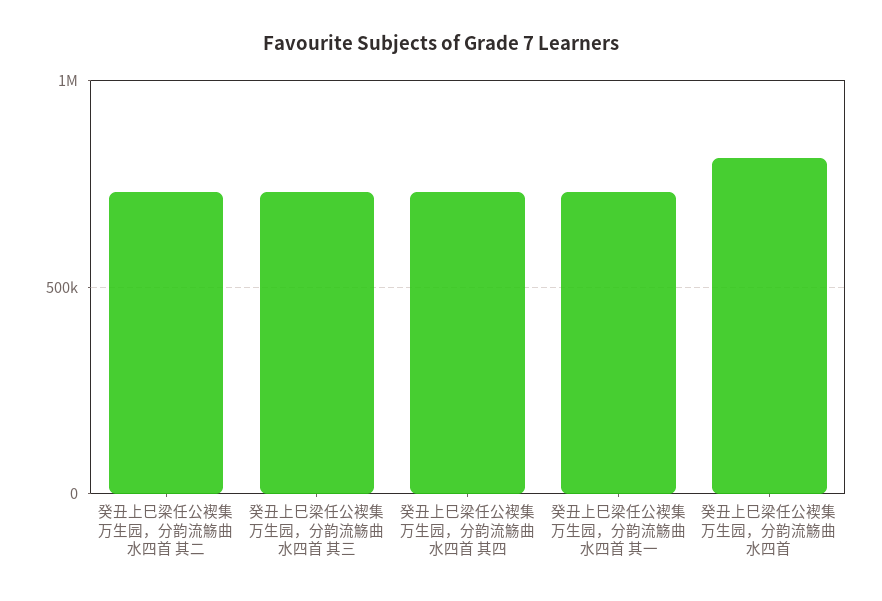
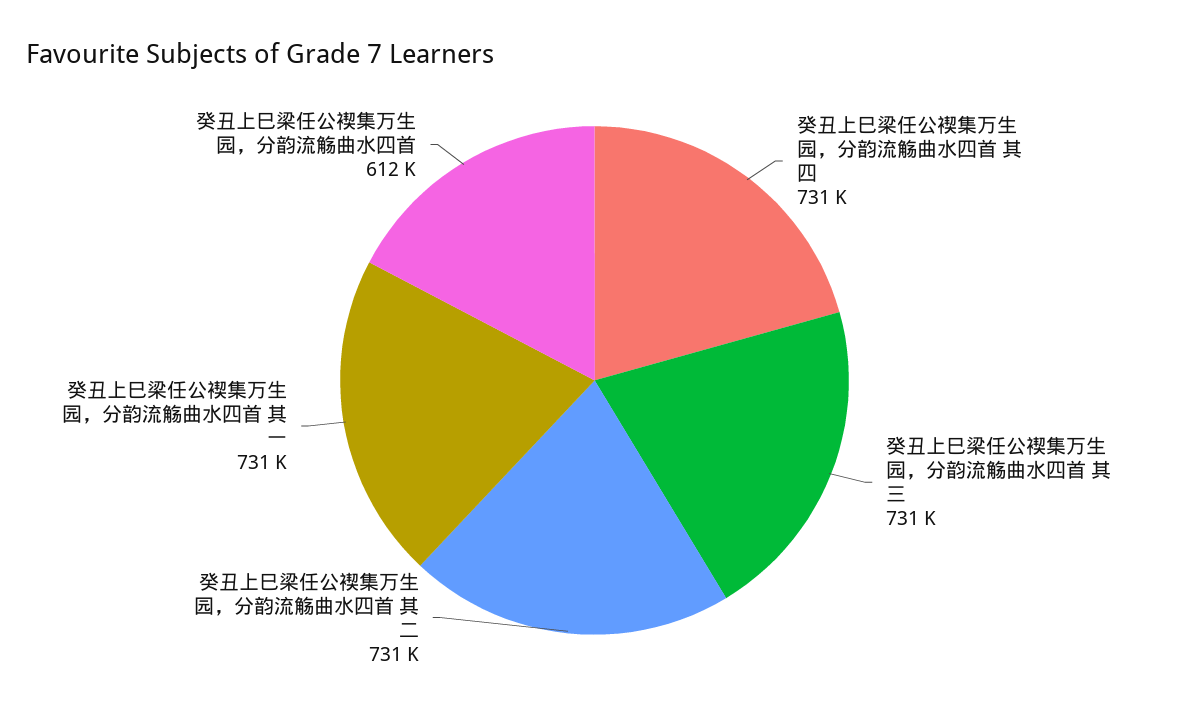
  {
    "癸丑上巳梁任公褉集万生园，分韵流觞曲水四首 其二": 731000,
    "癸丑上巳梁任公褉集万生园，分韵流觞曲水四首 其三": 731000,
    "癸丑上巳梁任公褉集万生园，分韵流觞曲水四首 其四": 731000,
    "癸丑上巳梁任公褉集万生园，分韵流觞曲水四首 其一": 731000,
-   "癸丑上巳梁任公褉集万生园，分韵流觞曲水四首": 800000
+   "癸丑上巳梁任公褉集万生园，分韵流觞曲水四首": 612000
  }

